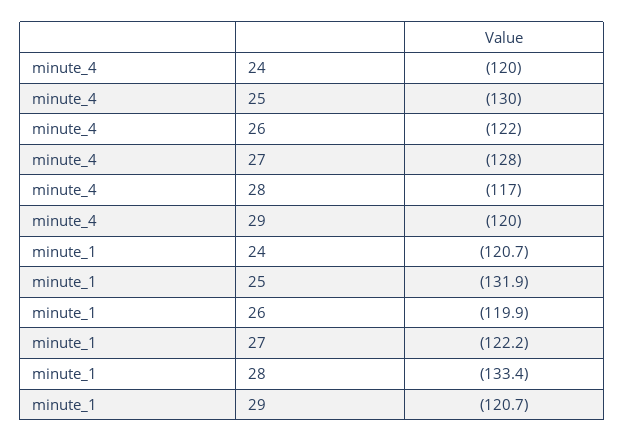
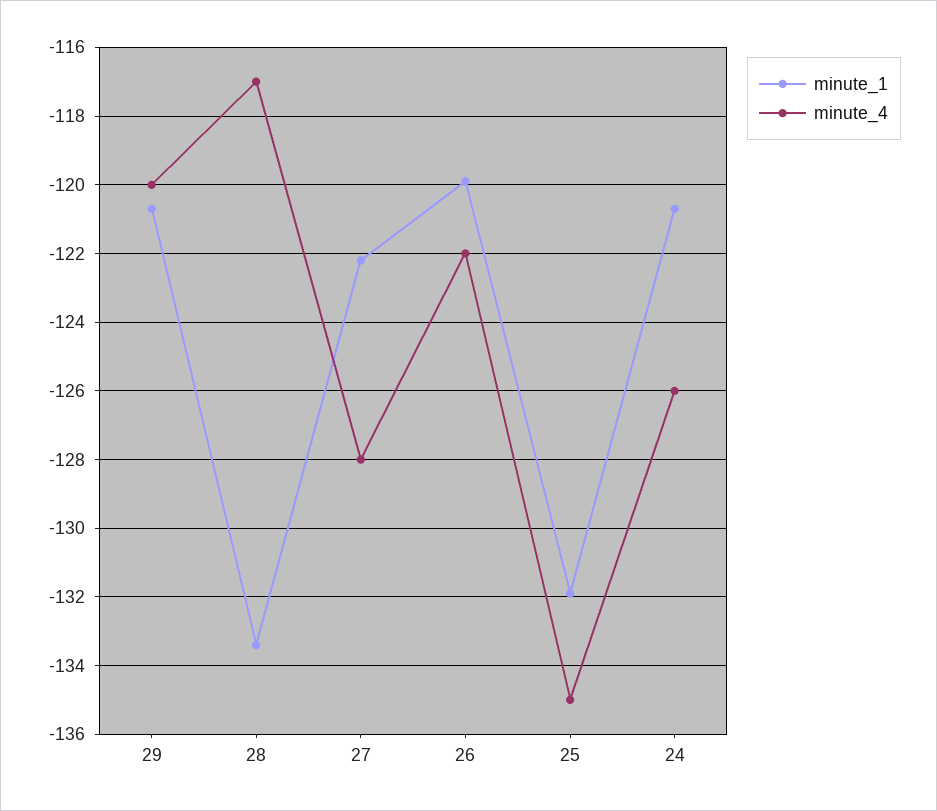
  {
    "minute_4": {
-     "24": -120,
+     "24": -126,
-     "25": -130,
+     "25": -135,
      "26": -122,
      "27": -128,
      "28": -117,
      "29": -120
    },
    "minute_1": {
      "24": -120.7,
      "25": -131.9,
      "26": -119.9,
      "27": -122.2,
      "28": -133.4,
      "29": -120.7
    }
  }

